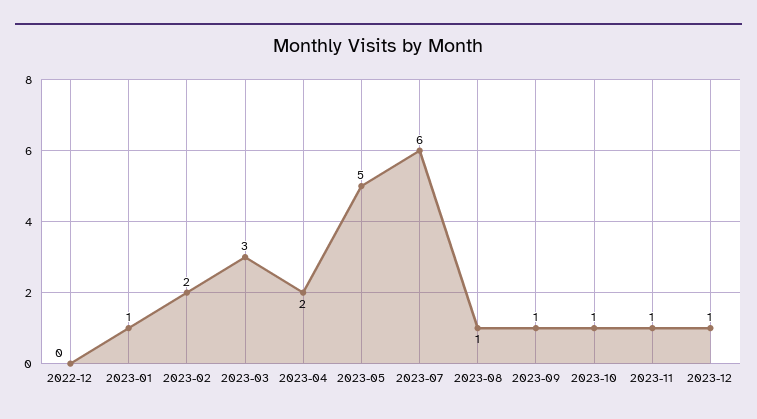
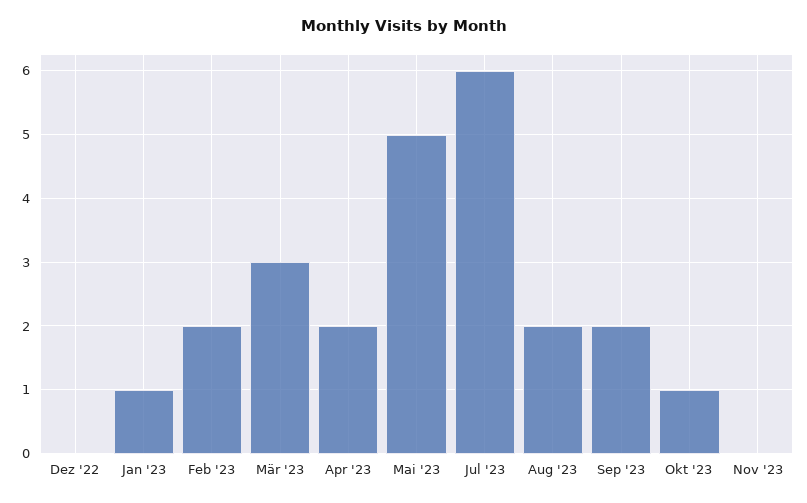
  {
    "2022-12": 0,
    "2023-01": 1,
    "2023-02": 2,
    "2023-03": 3,
    "2023-04": 2,
    "2023-05": 5,
    "2023-07": 6,
-   "2023-08": 1,
+   "2023-08": 2,
-   "2023-09": 1,
+   "2023-09": 2,
    "2023-10": 1,
-   "2023-11": 1,
+   "2023-11": 0
-   "2023-12": 1
  }

